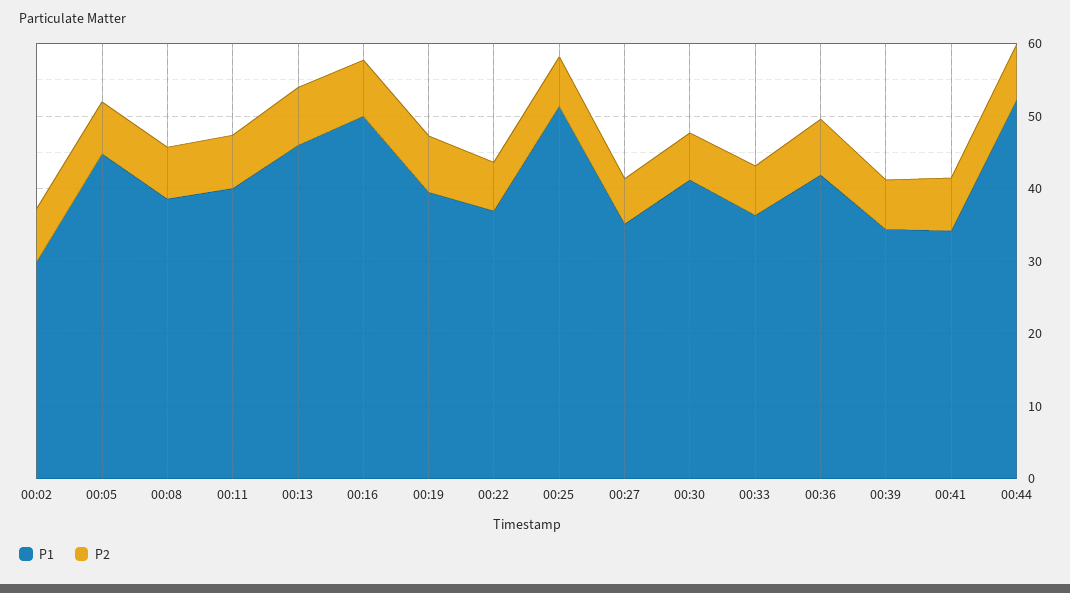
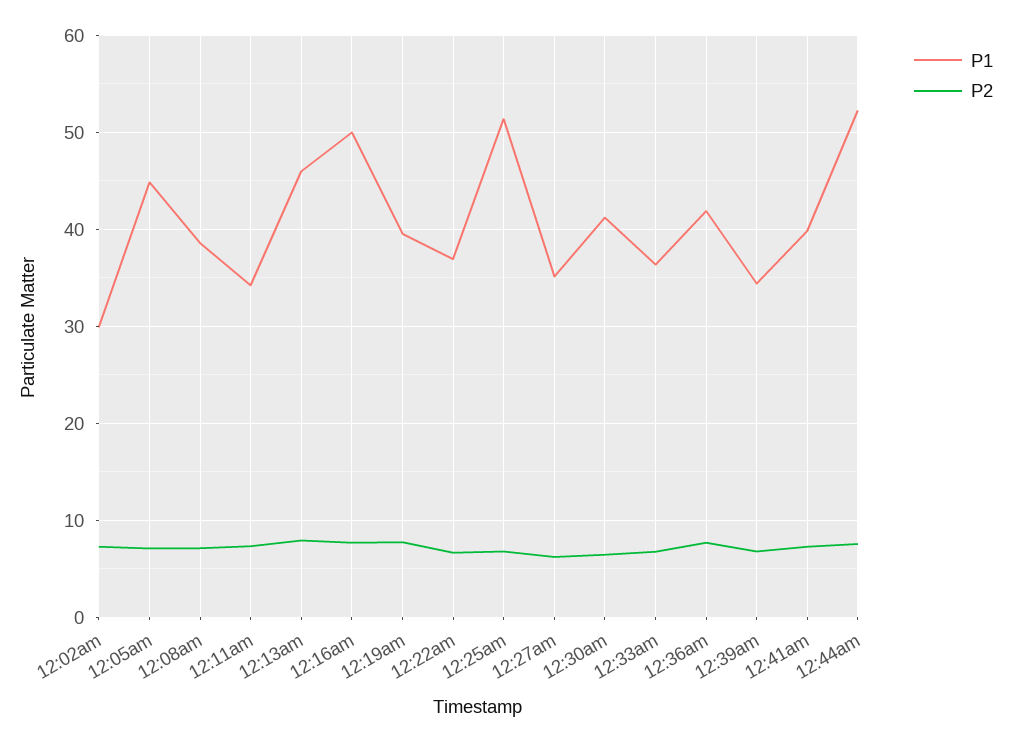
  {
    "P1": {
      "00:02": 30,
      "00:05": 45,
      "00:08": 39,
-     "00:11": 40,
+     "00:11": 34,
      "00:13": 46,
      "00:16": 50,
      "00:19": 40,
      "00:22": 37,
      "00:25": 51,
      "00:27": 35,
      "00:30": 41,
      "00:33": 36,
      "00:36": 42,
      "00:39": 34,
-     "00:41": 34,
+     "00:41": 40,
      "00:44": 52
    },
    "P2": {
      "00:02": 7,
      "00:05": 7,
      "00:08": 7,
      "00:11": 7,
      "00:13": 8,
      "00:16": 8,
      "00:19": 8,
      "00:22": 7,
      "00:25": 7,
      "00:27": 6,
      "00:30": 6,
      "00:33": 7,
      "00:36": 8,
      "00:39": 7,
      "00:41": 7,
      "00:44": 8
    }
  }

